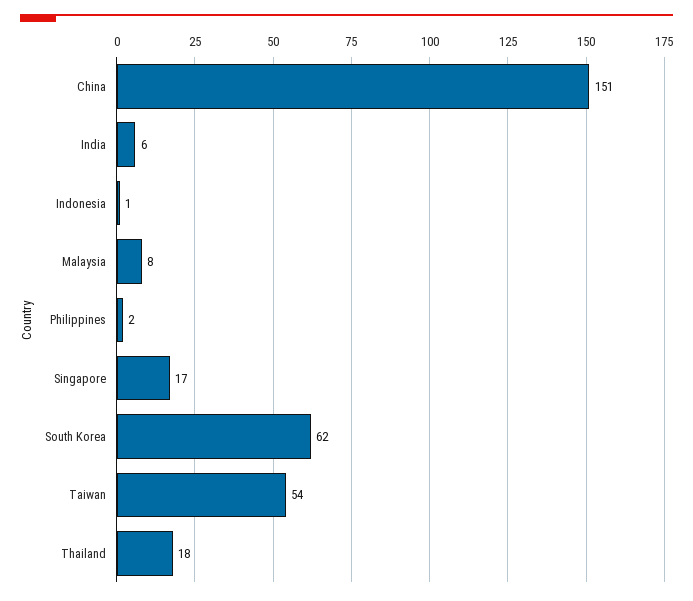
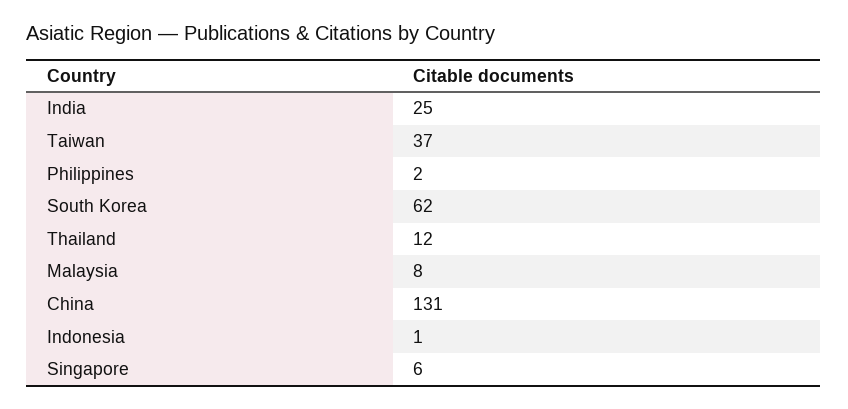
  {
-   "China": 151,
+   "China": 131,
-   "India": 6,
+   "India": 25,
    "Indonesia": 1,
    "Malaysia": 8,
    "Philippines": 2,
-   "Singapore": 17,
+   "Singapore": 6,
    "South Korea": 62,
-   "Taiwan": 54,
+   "Taiwan": 37,
-   "Thailand": 18
+   "Thailand": 12
  }

